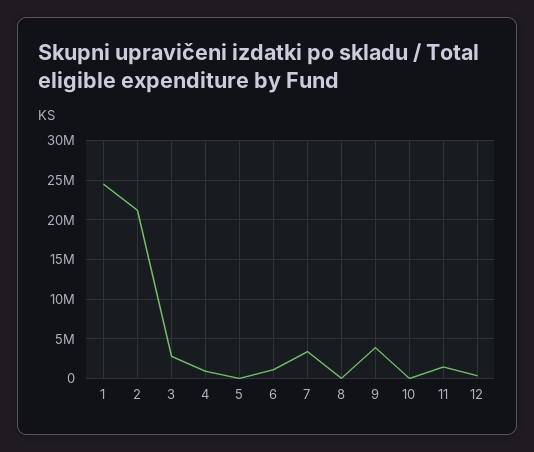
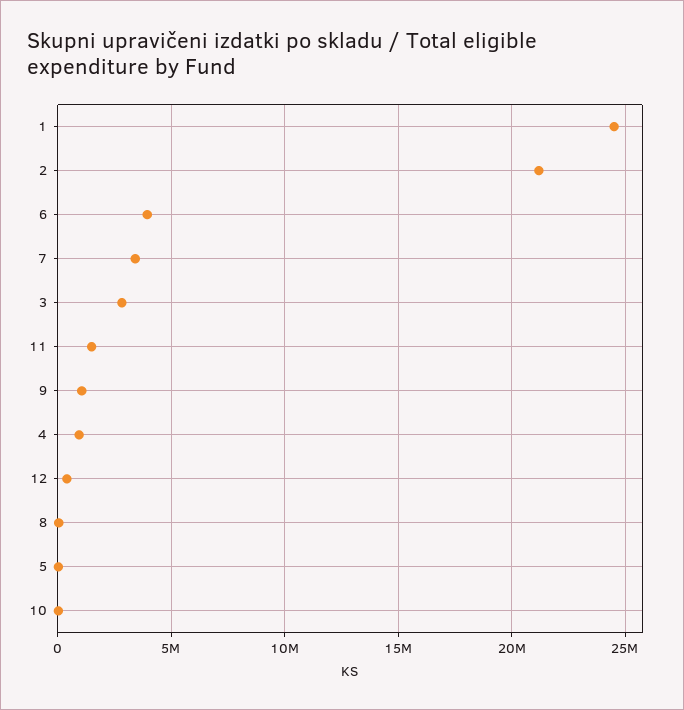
  {
    "1": 24500000,
    "2": 21000000,
    "3": 3000000,
    "4": 1000000,
    "5": 0,
-   "6": 1000000,
+   "6": 4000000,
    "7": 3500000,
    "8": 0,
-   "9": 4000000,
+   "9": 1000000,
    "10": 0,
    "11": 1500000,
    "12": 500000
  }

